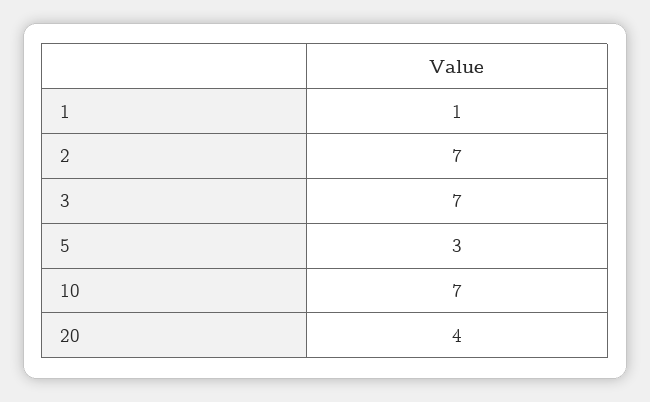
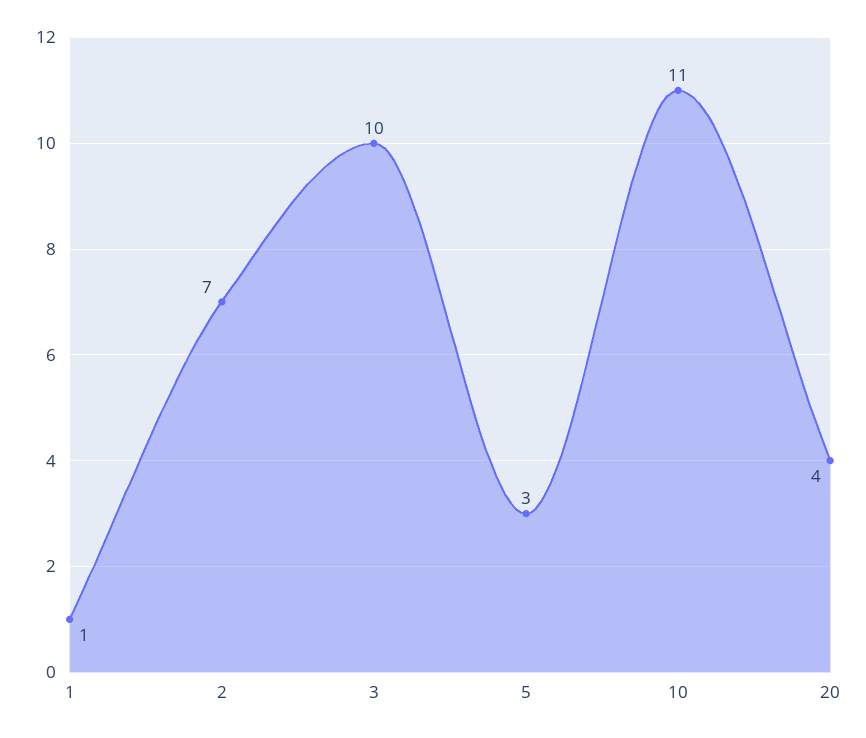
  {
    "1": 1,
    "2": 7,
-   "3": 7,
+   "3": 10,
    "5": 3,
-   "10": 7,
+   "10": 11,
    "20": 4
  }

